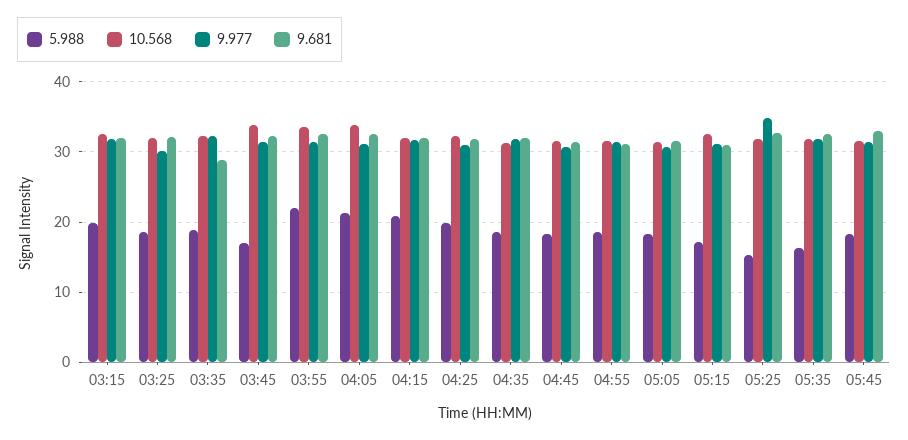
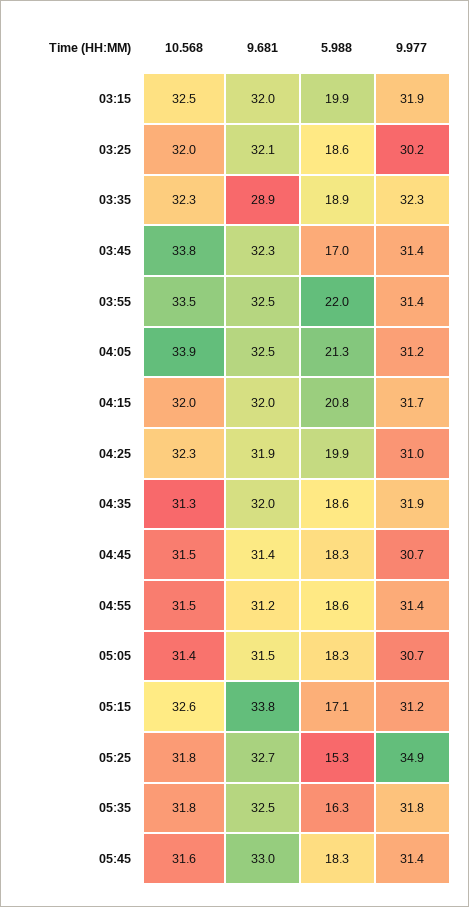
  {
    "5.988": {
      "03:15": 19.9,
      "03:25": 18.6,
      "03:35": 18.9,
      "03:45": 17,
      "03:55": 22,
      "04:05": 21.3,
      "04:15": 20.8,
      "04:25": 19.9,
      "04:35": 18.6,
      "04:45": 18.3,
      "04:55": 18.6,
      "05:05": 18.3,
      "05:15": 17.1,
      "05:25": 15.3,
      "05:35": 16.3,
      "05:45": 18.3
    },
    "10.568": {
      "03:15": 32.5,
      "03:25": 32,
      "03:35": 32.3,
      "03:45": 33.8,
      "03:55": 33.5,
      "04:05": 33.9,
      "04:15": 32,
      "04:25": 32.3,
      "04:35": 31.3,
      "04:45": 31.5,
      "04:55": 31.5,
      "05:05": 31.4,
      "05:15": 32.6,
      "05:25": 31.8,
      "05:35": 31.8,
      "05:45": 31.6
    },
    "9.977": {
      "03:15": 31.9,
      "03:25": 30.2,
      "03:35": 32.3,
      "03:45": 31.4,
      "03:55": 31.4,
      "04:05": 31.2,
      "04:15": 31.7,
      "04:25": 31,
      "04:35": 31.9,
      "04:45": 30.7,
      "04:55": 31.4,
      "05:05": 30.7,
      "05:15": 31.2,
      "05:25": 34.9,
      "05:35": 31.8,
      "05:45": 31.4
    },
    "9.681": {
      "03:15": 32,
      "03:25": 32.1,
      "03:35": 28.9,
      "03:45": 32.3,
      "03:55": 32.5,
      "04:05": 32.5,
      "04:15": 32,
      "04:25": 31.9,
      "04:35": 32,
      "04:45": 31.4,
      "04:55": 31.2,
      "05:05": 31.5,
-     "05:15": 31,
+     "05:15": 33.8,
      "05:25": 32.7,
      "05:35": 32.5,
      "05:45": 33
    }
  }

